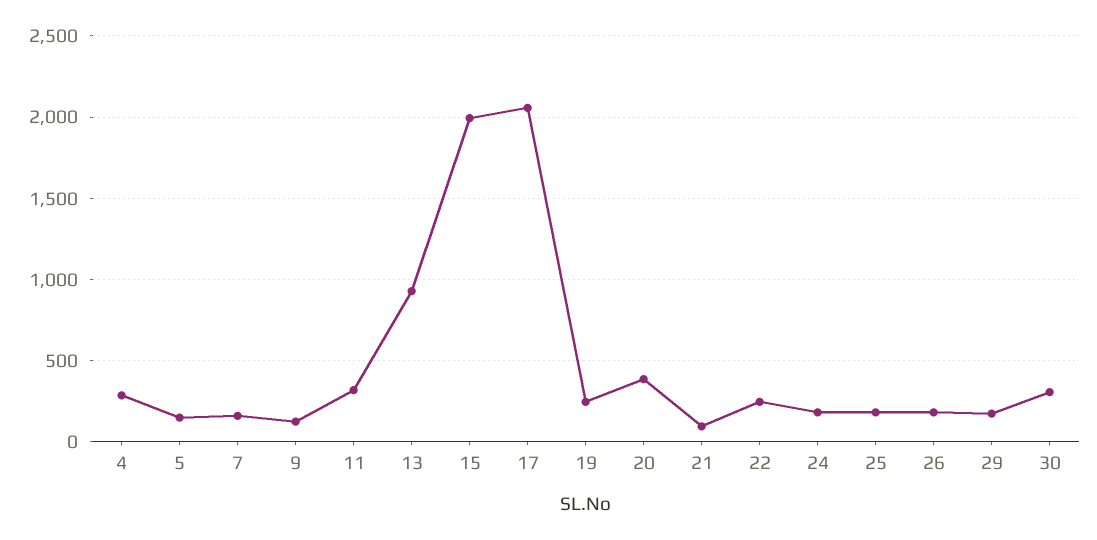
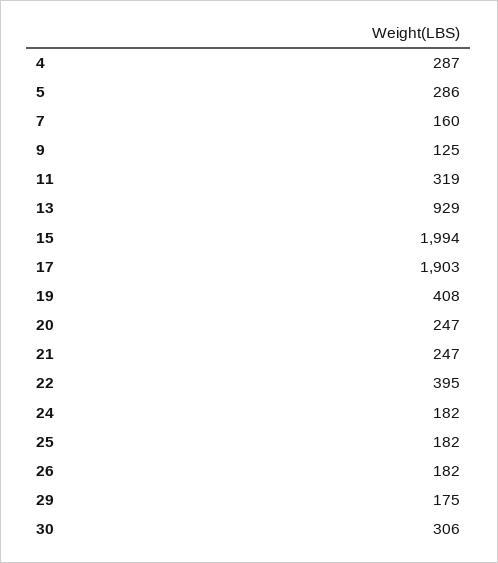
  {
    "4": 287,
-   "5": 150,
+   "5": 286,
    "7": 160,
    "9": 125,
    "11": 319,
    "13": 929,
    "15": 1994,
-   "17": 2050,
+   "17": 1903,
-   "19": 250,
+   "19": 408,
-   "20": 400,
+   "20": 247,
-   "21": 100,
+   "21": 247,
-   "22": 250,
+   "22": 395,
    "24": 182,
    "25": 182,
    "26": 182,
    "29": 175,
    "30": 306
  }

